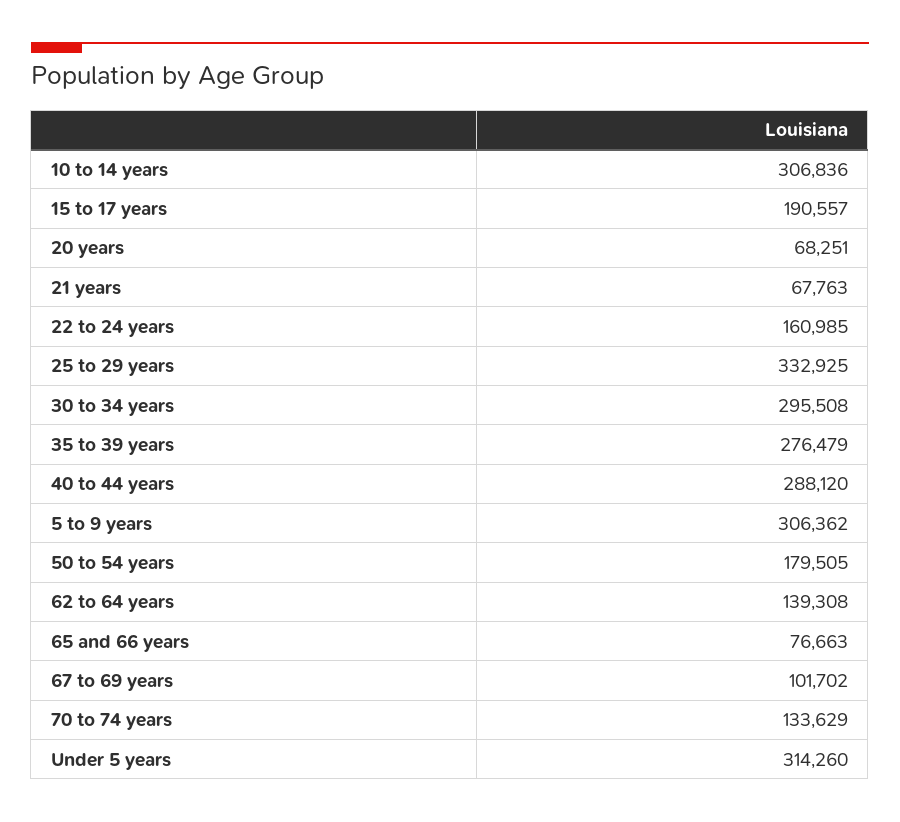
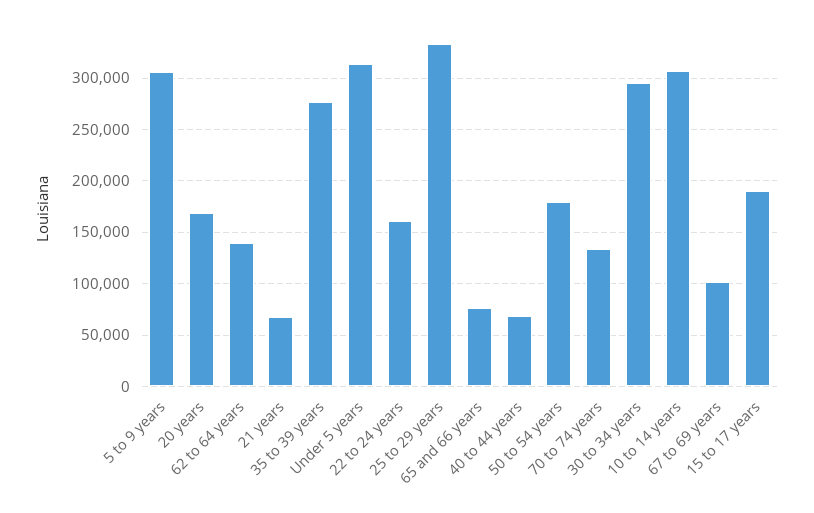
  {
    "10 to 14 years": 306836,
    "15 to 17 years": 190557,
-   "20 years": 68251,
+   "20 years": 170000,
    "21 years": 67763,
    "22 to 24 years": 160985,
    "25 to 29 years": 332925,
    "30 to 34 years": 295508,
    "35 to 39 years": 276479,
-   "40 to 44 years": 288120,
+   "40 to 44 years": 70000,
    "5 to 9 years": 306362,
    "50 to 54 years": 179505,
    "62 to 64 years": 139308,
    "65 and 66 years": 76663,
    "67 to 69 years": 101702,
    "70 to 74 years": 133629,
    "Under 5 years": 314260
  }

